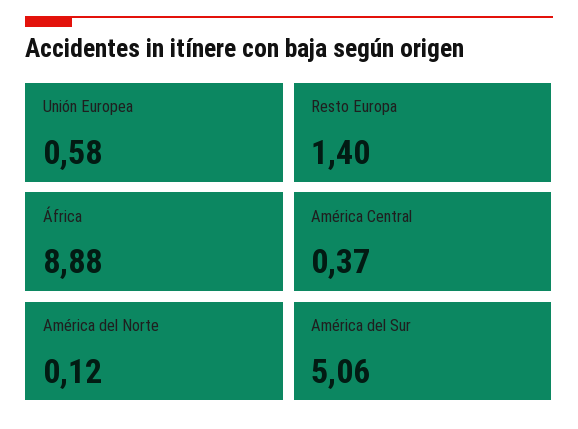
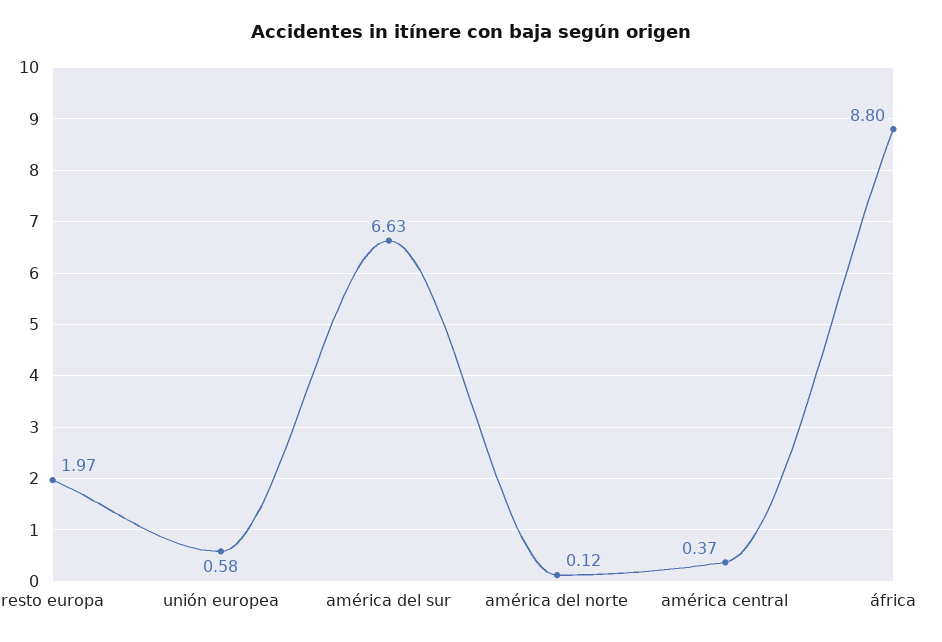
  {
    "Unión Europea": 0.58,
-   "Resto Europa": 1.4,
+   "Resto Europa": 1.97,
-   "África": 8.88,
+   "África": 8.8,
    "América Central": 0.37,
    "América del Norte": 0.12,
-   "América del Sur": 5.06
+   "América del Sur": 6.63
  }

